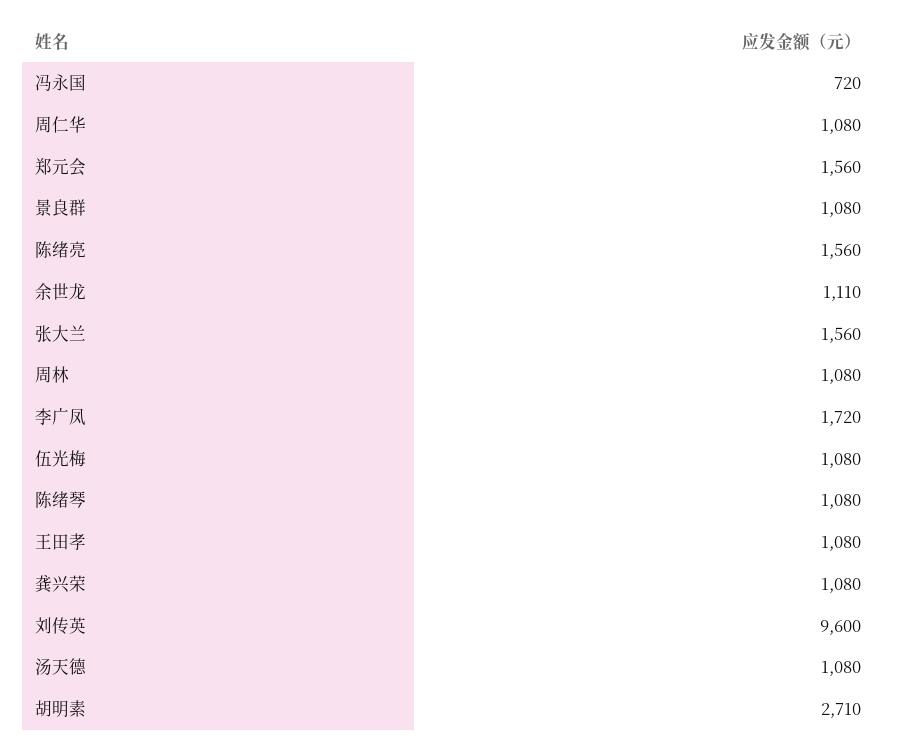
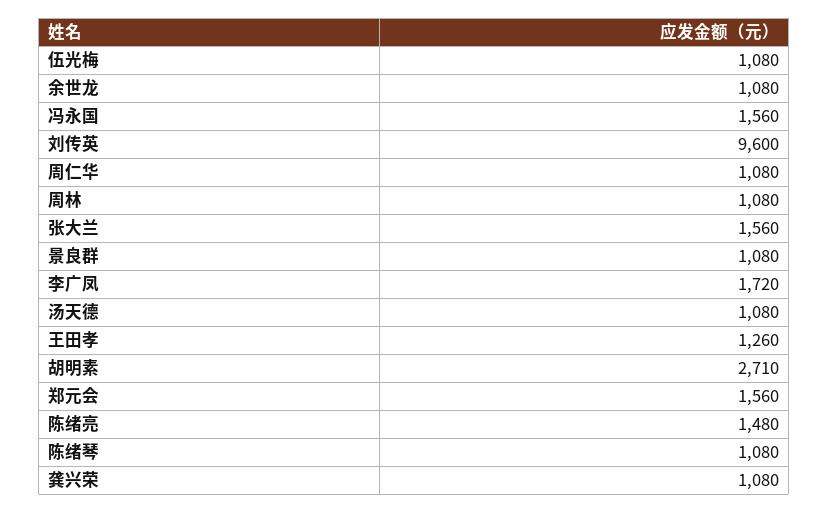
  {
-   "冯永国": 720,
+   "冯永国": 1560,
    "周仁华": 1080,
    "郑元会": 1560,
    "景良群": 1080,
-   "陈绪亮": 1560,
+   "陈绪亮": 1480,
-   "余世龙": 1110,
+   "余世龙": 1080,
    "张大兰": 1560,
    "周林": 1080,
    "李广凤": 1720,
    "伍光梅": 1080,
    "陈绪琴": 1080,
-   "王田孝": 1080,
+   "王田孝": 1260,
    "龚兴荣": 1080,
    "刘传英": 9600,
    "汤天德": 1080,
    "胡明素": 2710
  }

